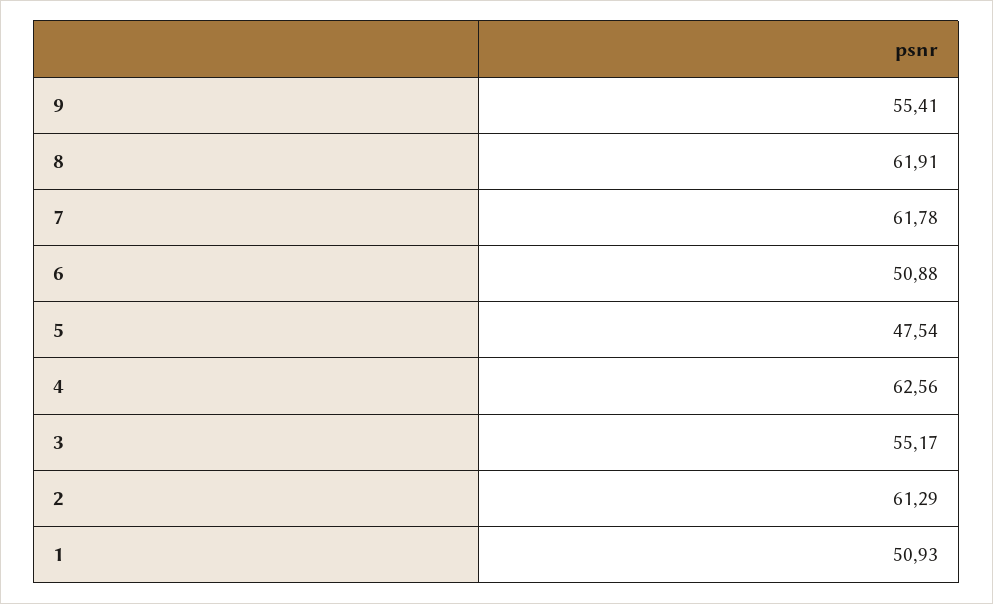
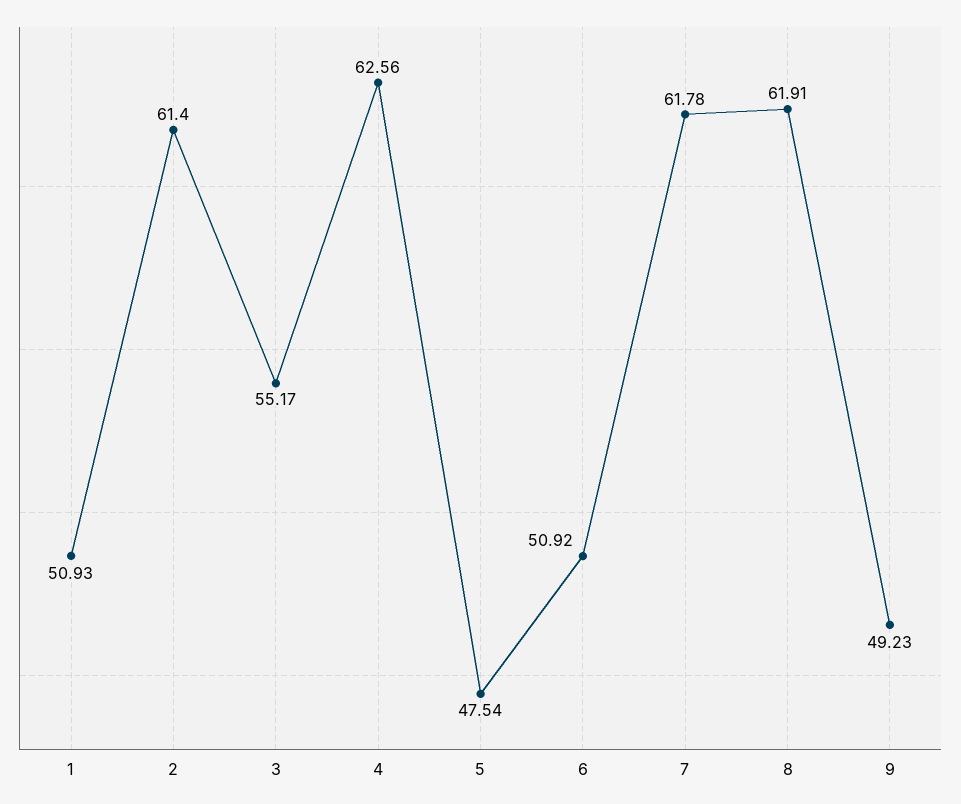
  {
-   "9": 55.41,
+   "9": 49.23,
    "8": 61.91,
    "7": 61.78,
-   "6": 50.88,
+   "6": 50.92,
    "5": 47.54,
    "4": 62.56,
    "3": 55.17,
-   "2": 61.29,
+   "2": 61.4,
    "1": 50.93
  }

